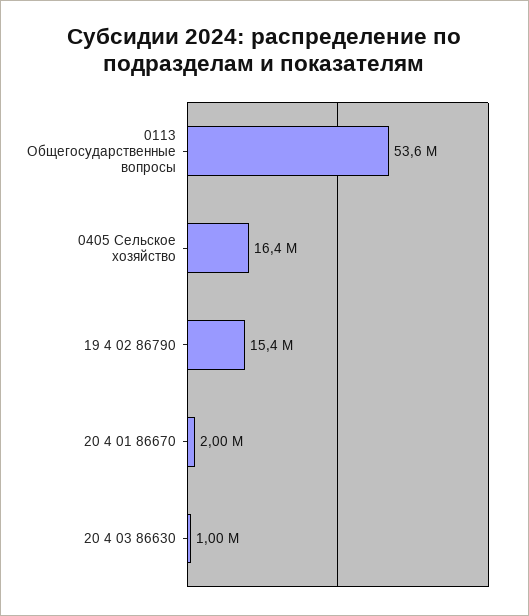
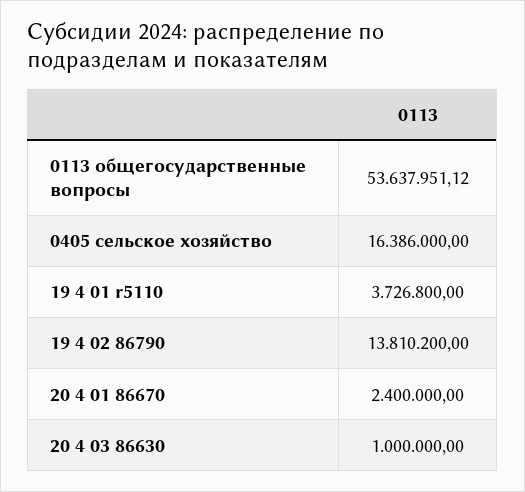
  {
    "0113 Общегосударственные вопросы": 53637951.12,
    "0405 Сельское хозяйство": 16386000,
-   "19 4 02 86790": 15400000,
+   "19 4 02 86790": 13810200,
-   "20 4 01 86670": 2000000,
+   "20 4 01 86670": 2400000,
-   "20 4 03 86630": 1000000
+   "20 4 03 86630": 1000000,
+   "19 4 01 r5110": 3726800
  }

